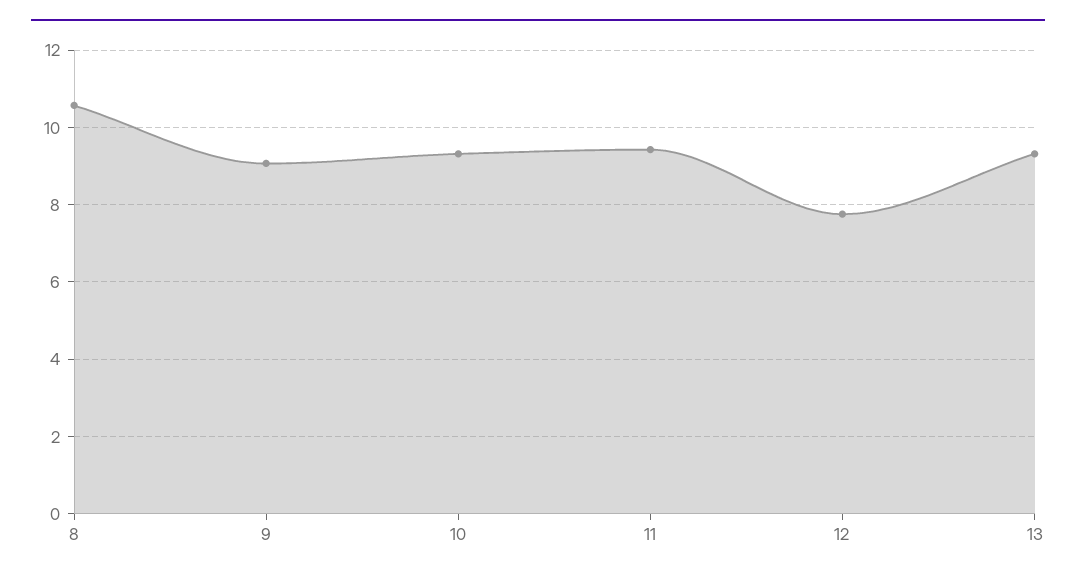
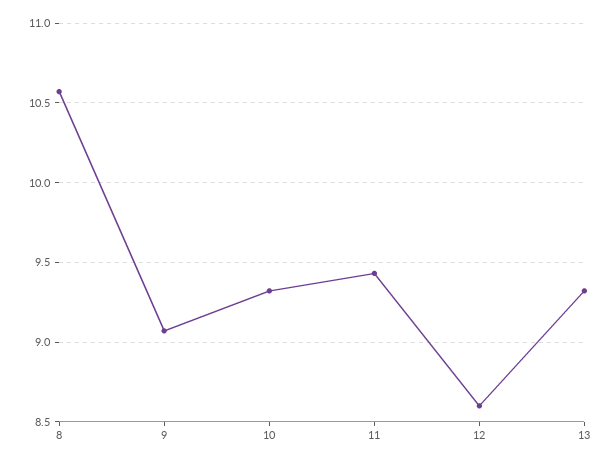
  {
    "8": 10.55,
    "9": 9.05,
    "10": 9.3,
    "11": 9.45,
-   "12": 7.8,
+   "12": 8.6,
    "13": 9.3
  }

